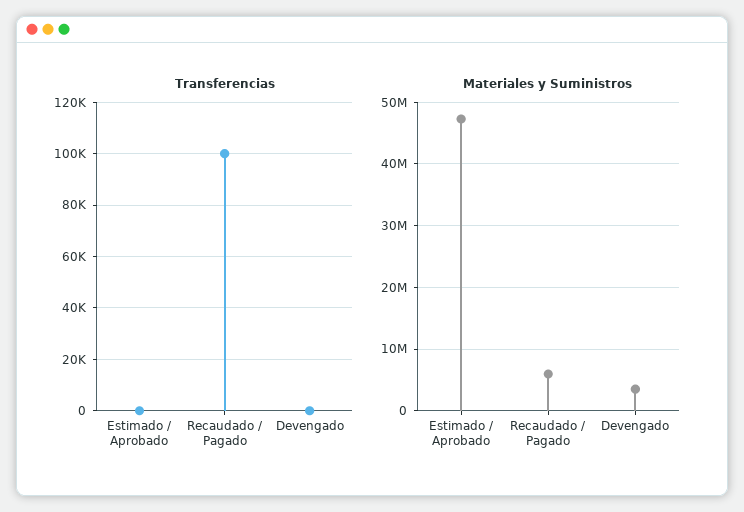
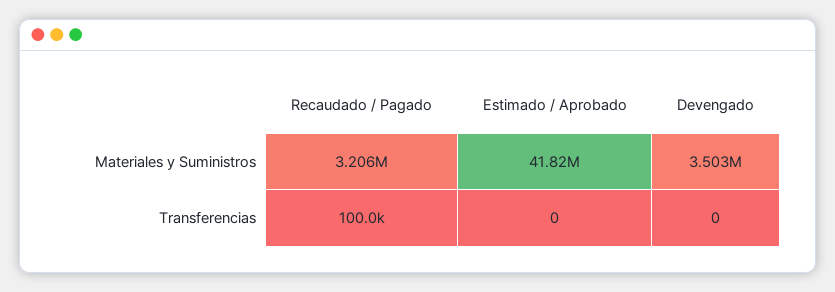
  {
    "Transferencias": {
      "Estimado / Aprobado": 0,
      "Recaudado / Pagado": 100000,
      "Devengado": 0
    },
    "Materiales y Suministros": {
-     "Estimado / Aprobado": 47000000,
+     "Estimado / Aprobado": 41820000,
-     "Recaudado / Pagado": 6000000,
+     "Recaudado / Pagado": 3206000,
      "Devengado": 3503000
    }
  }

